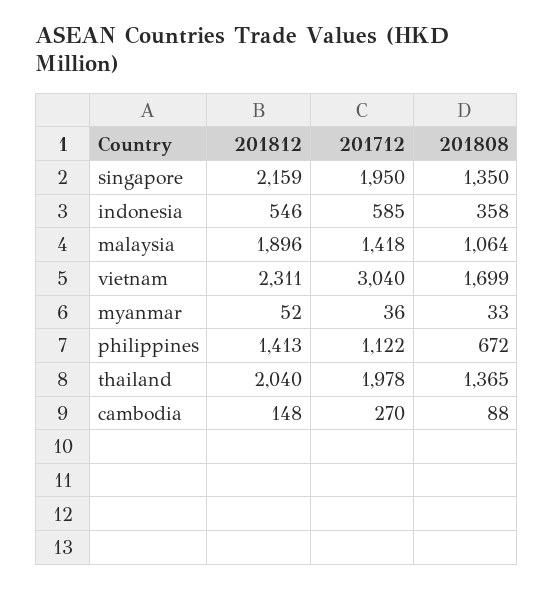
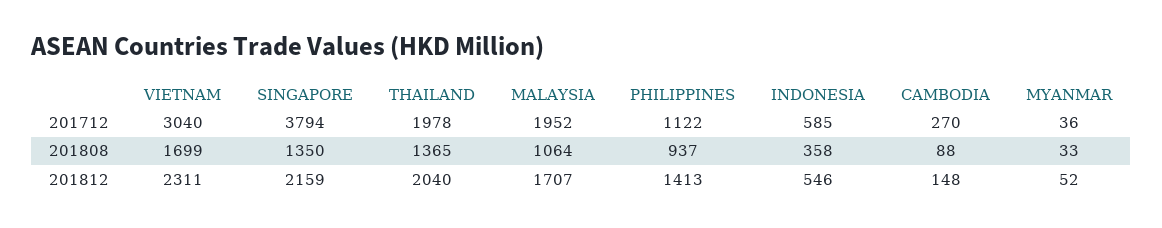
  {
    "201812": {
      "singapore": 2159,
      "indonesia": 546,
-     "malaysia": 1896,
+     "malaysia": 1707,
      "vietnam": 2311,
      "myanmar": 52,
      "philippines": 1413,
      "thailand": 2040,
      "cambodia": 148
    },
    "201712": {
-     "singapore": 1950,
+     "singapore": 3794,
      "indonesia": 585,
-     "malaysia": 1418,
+     "malaysia": 1952,
      "vietnam": 3040,
      "myanmar": 36,
      "philippines": 1122,
      "thailand": 1978,
      "cambodia": 270
    },
    "201808": {
      "singapore": 1350,
      "indonesia": 358,
      "malaysia": 1064,
      "vietnam": 1699,
      "myanmar": 33,
-     "philippines": 672,
+     "philippines": 937,
      "thailand": 1365,
      "cambodia": 88
    }
  }

